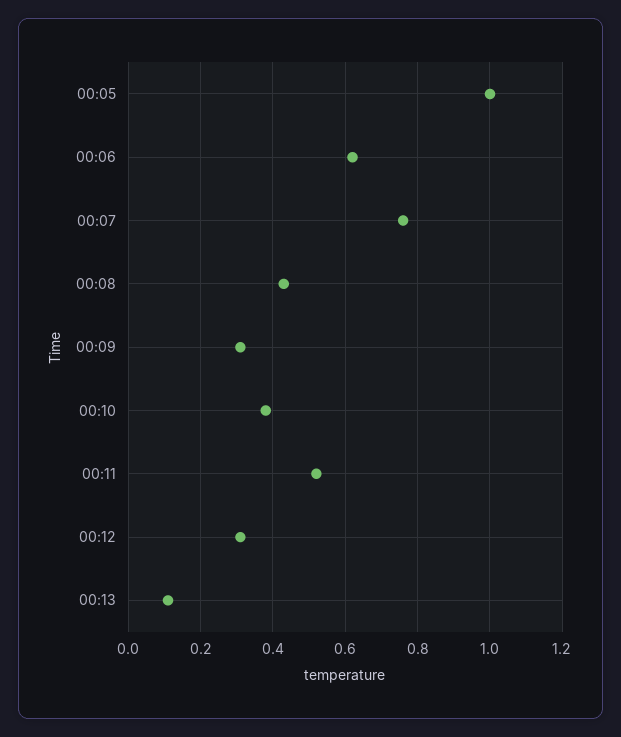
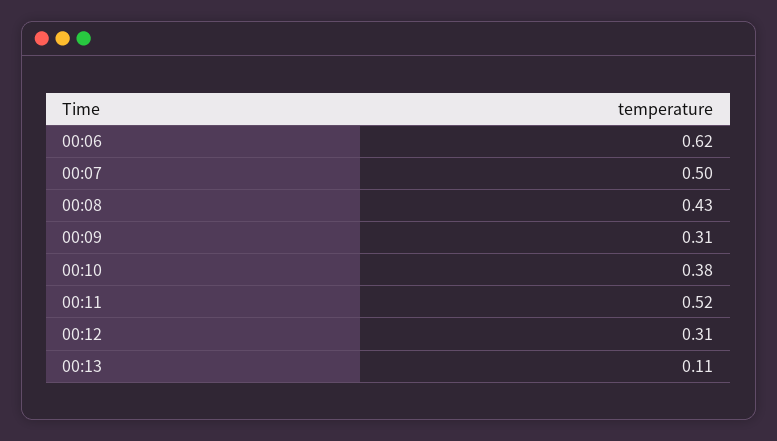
  {
-   "00:05": 1,
    "00:06": 0.62,
-   "00:07": 0.75,
+   "00:07": 0.5,
    "00:08": 0.43,
    "00:09": 0.31,
    "00:10": 0.38,
    "00:11": 0.52,
    "00:12": 0.31,
    "00:13": 0.11
  }

